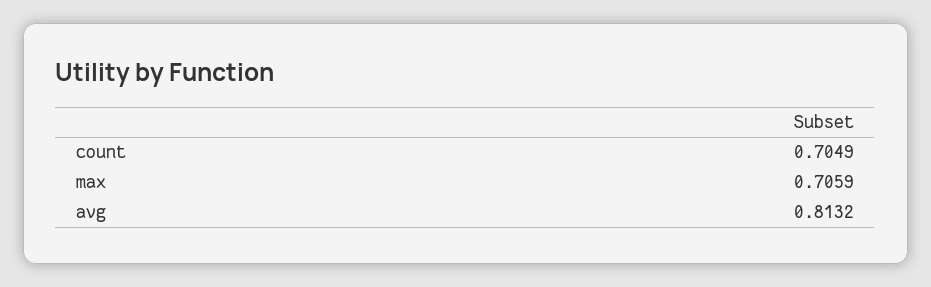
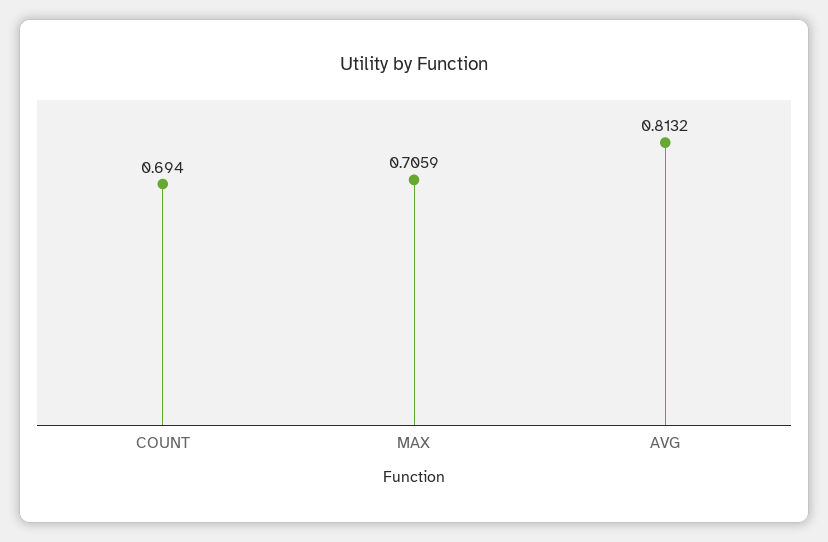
  {
-   "count": 0.7049,
+   "count": 0.694,
    "max": 0.7059,
    "avg": 0.8132
  }

